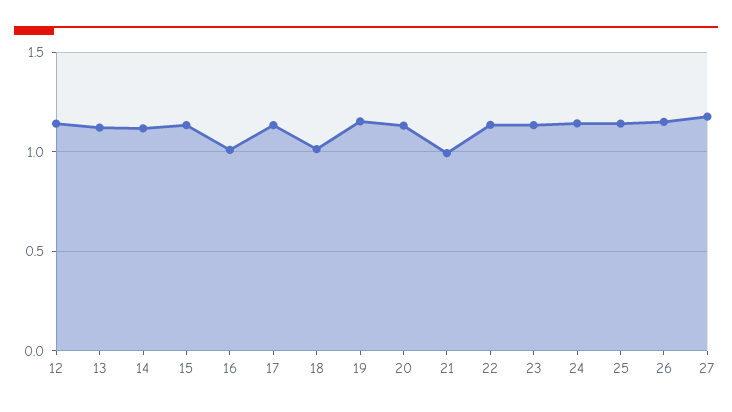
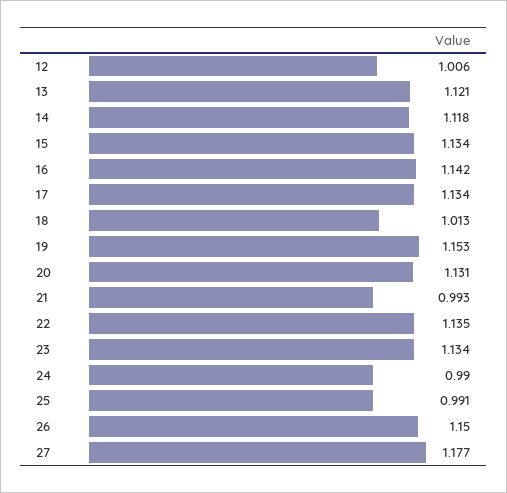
  {
-   "12": 1.15,
+   "12": 1.006,
    "13": 1.121,
    "14": 1.118,
    "15": 1.134,
-   "16": 1,
+   "16": 1.142,
    "17": 1.134,
    "18": 1.013,
    "19": 1.153,
    "20": 1.131,
    "21": 0.993,
    "22": 1.135,
    "23": 1.134,
-   "24": 1.15,
+   "24": 0.99,
-   "25": 1.15,
+   "25": 0.991,
    "26": 1.15,
    "27": 1.177
  }

